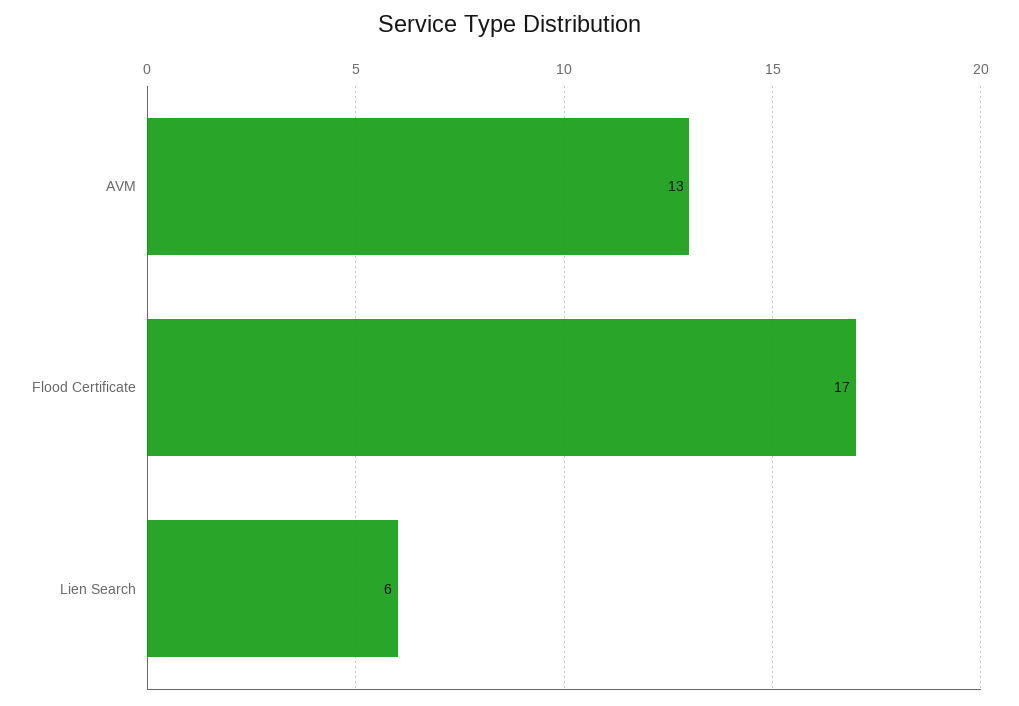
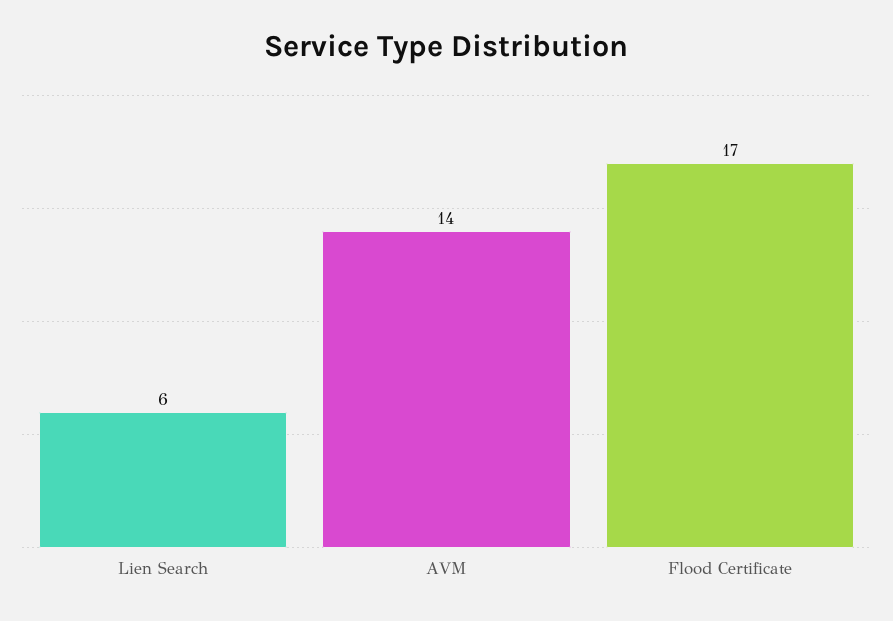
  {
-   "AVM": 13,
+   "AVM": 14,
    "Flood Certificate": 17,
    "Lien Search": 6
  }

